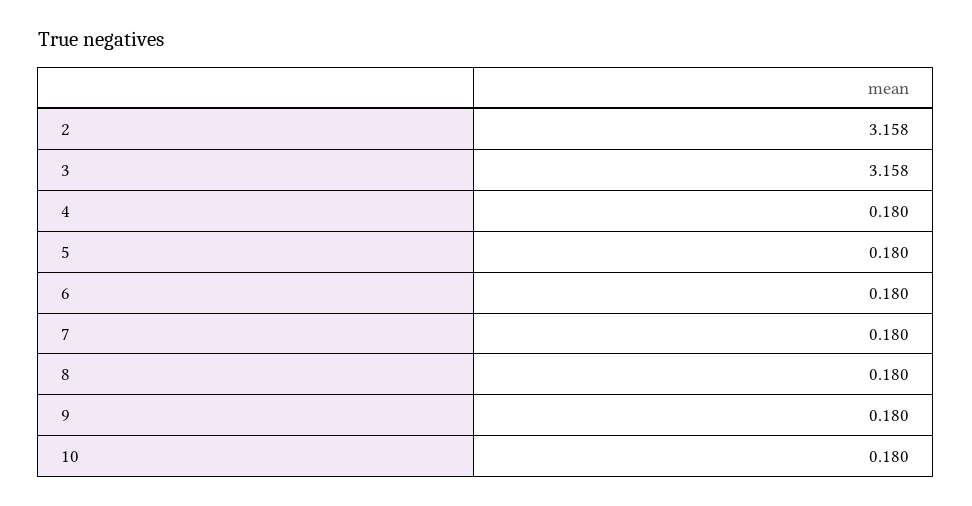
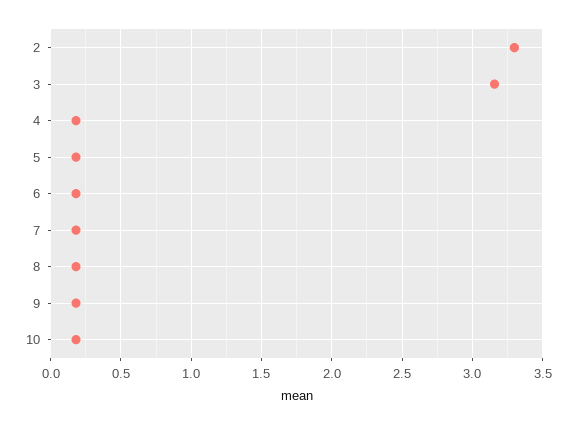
  {
-   "2": 3.158,
+   "2": 3.3,
    "3": 3.158,
    "4": 0.18,
    "5": 0.18,
    "6": 0.18,
    "7": 0.18,
    "8": 0.18,
    "9": 0.18,
    "10": 0.18
  }

